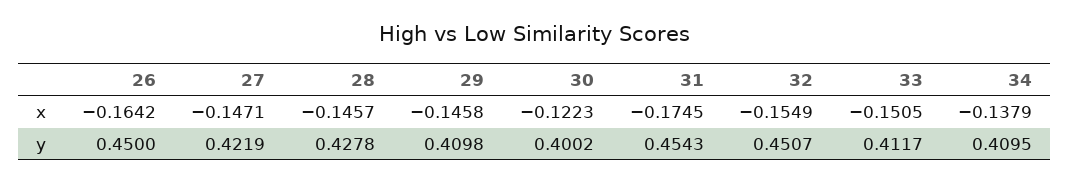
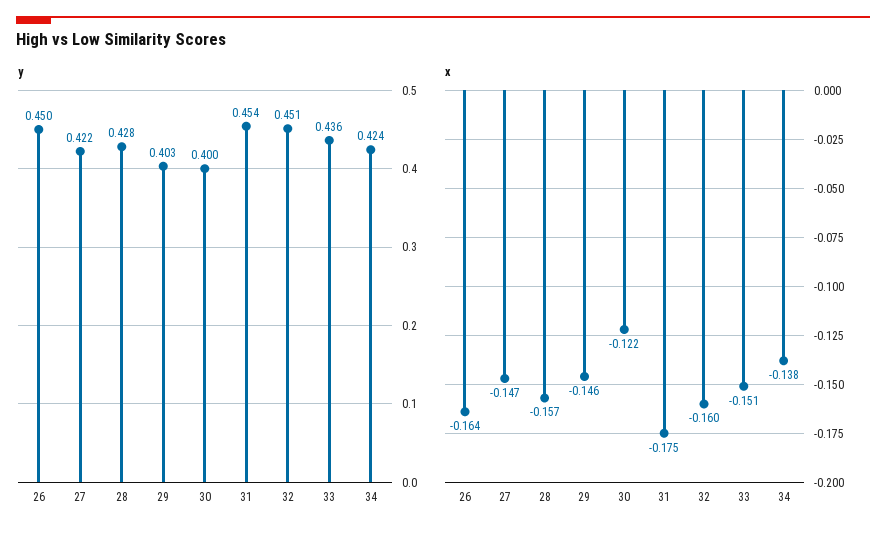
  {
    "x": {
      "26": -0.1642,
      "27": -0.1471,
-     "28": -0.1457,
+     "28": -0.157,
      "29": -0.1458,
      "30": -0.1223,
      "31": -0.1745,
-     "32": -0.1549,
+     "32": -0.16,
      "33": -0.1505,
      "34": -0.1379
    },
    "y": {
      "26": 0.45,
      "27": 0.4219,
      "28": 0.4278,
-     "29": 0.4098,
+     "29": 0.403,
      "30": 0.4002,
      "31": 0.4543,
      "32": 0.4507,
-     "33": 0.4117,
+     "33": 0.436,
-     "34": 0.4095
+     "34": 0.424
    }
  }

